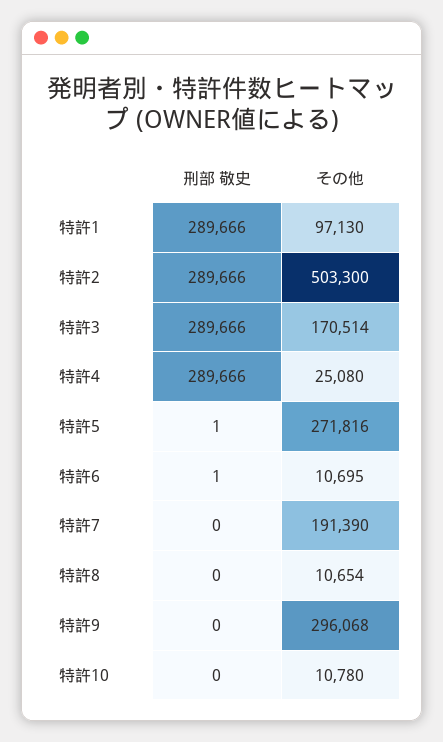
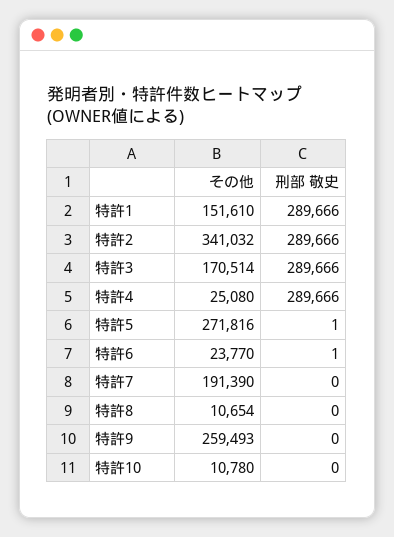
  {
    "刑部 敬史": {
      "特許1": 289666,
      "特許2": 289666,
      "特許3": 289666,
      "特許4": 289666,
      "特許5": 1,
      "特許6": 1,
      "特許7": 0,
      "特許8": 0,
      "特許9": 0,
      "特許10": 0
    },
    "その他": {
-     "特許1": 97130,
+     "特許1": 151610,
-     "特許2": 503300,
+     "特許2": 341032,
      "特許3": 170514,
      "特許4": 25080,
      "特許5": 271816,
-     "特許6": 10695,
+     "特許6": 23770,
      "特許7": 191390,
      "特許8": 10654,
-     "特許9": 296068,
+     "特許9": 259493,
      "特許10": 10780
    }
  }

